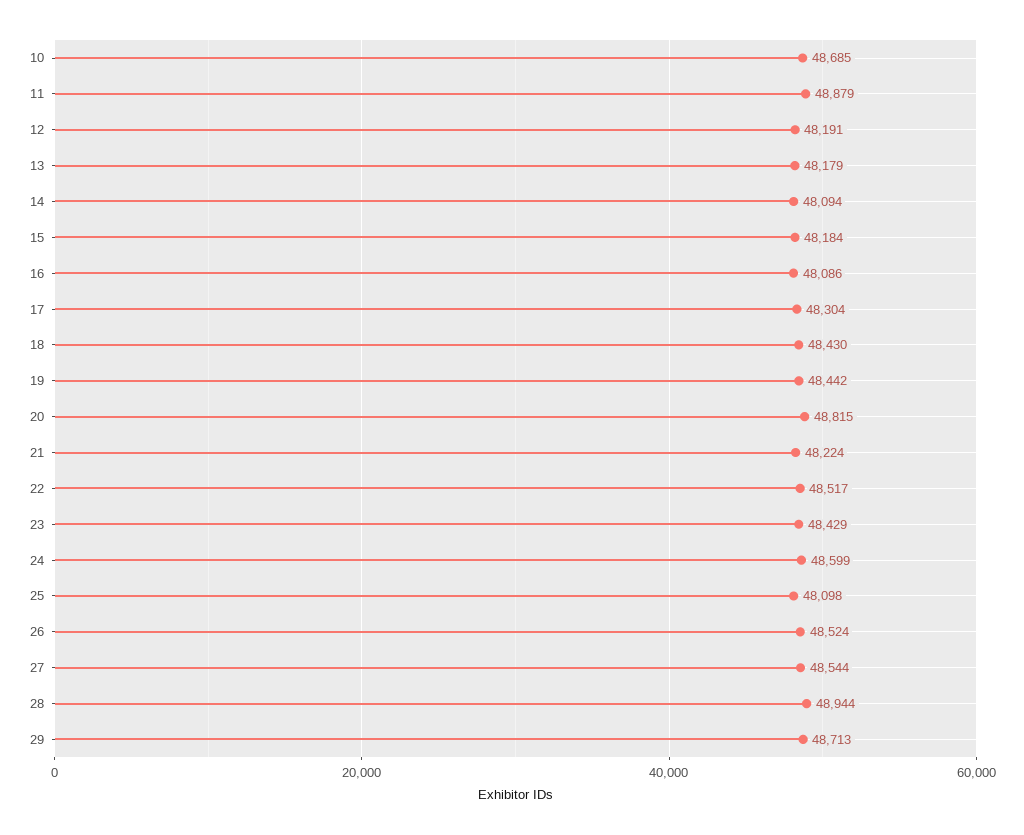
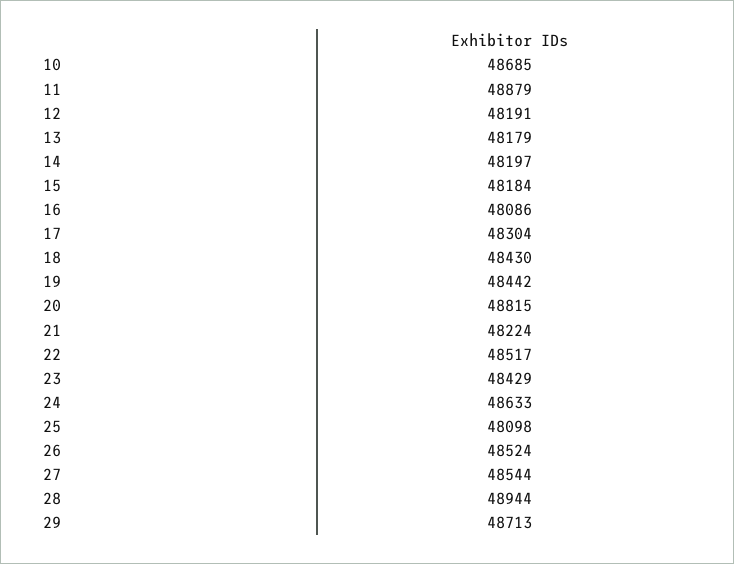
  {
    "10": 48685,
    "11": 48879,
    "12": 48191,
    "13": 48179,
-   "14": 48094,
+   "14": 48197,
    "15": 48184,
    "16": 48086,
    "17": 48304,
    "18": 48430,
    "19": 48442,
    "20": 48815,
    "21": 48224,
    "22": 48517,
    "23": 48429,
-   "24": 48599,
+   "24": 48633,
    "25": 48098,
    "26": 48524,
    "27": 48544,
    "28": 48944,
    "29": 48713
  }

